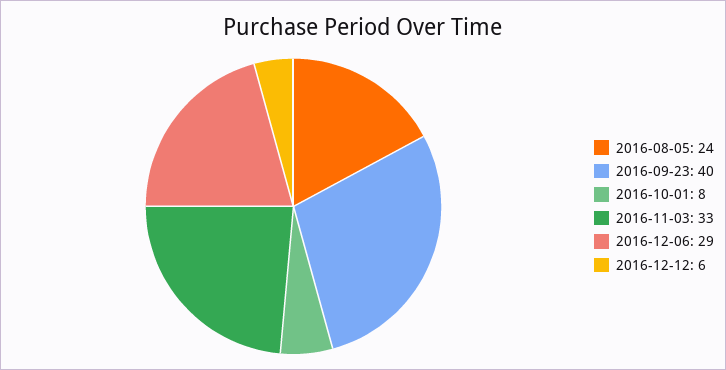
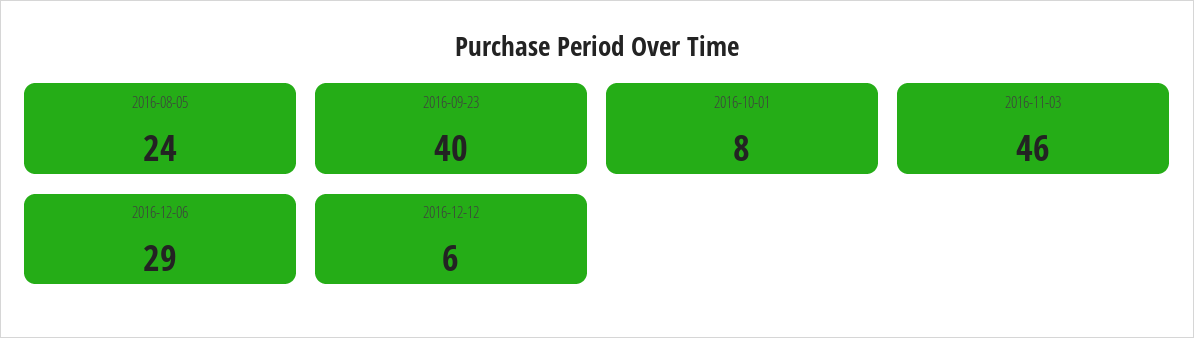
  {
    "2016-08-05": 24,
    "2016-09-23": 40,
    "2016-10-01": 8,
-   "2016-11-03": 33,
+   "2016-11-03": 46,
    "2016-12-06": 29,
    "2016-12-12": 6
  }

